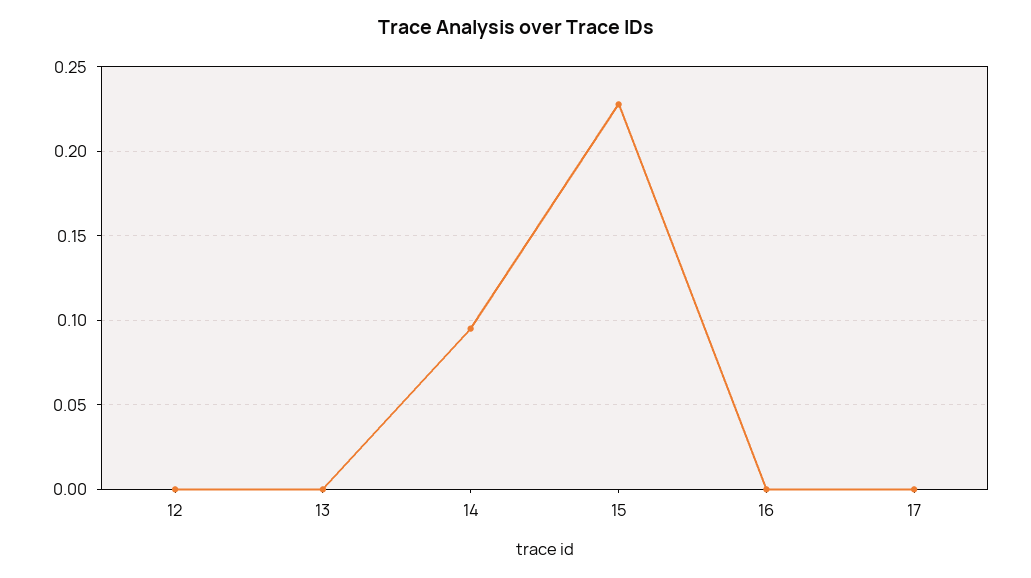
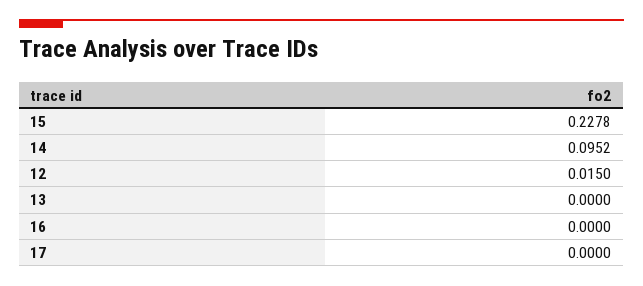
  {
-   "12": 0,
+   "12": 0.015,
    "13": 0,
    "14": 0.0952,
    "15": 0.2278,
    "16": 0,
    "17": 0
  }

